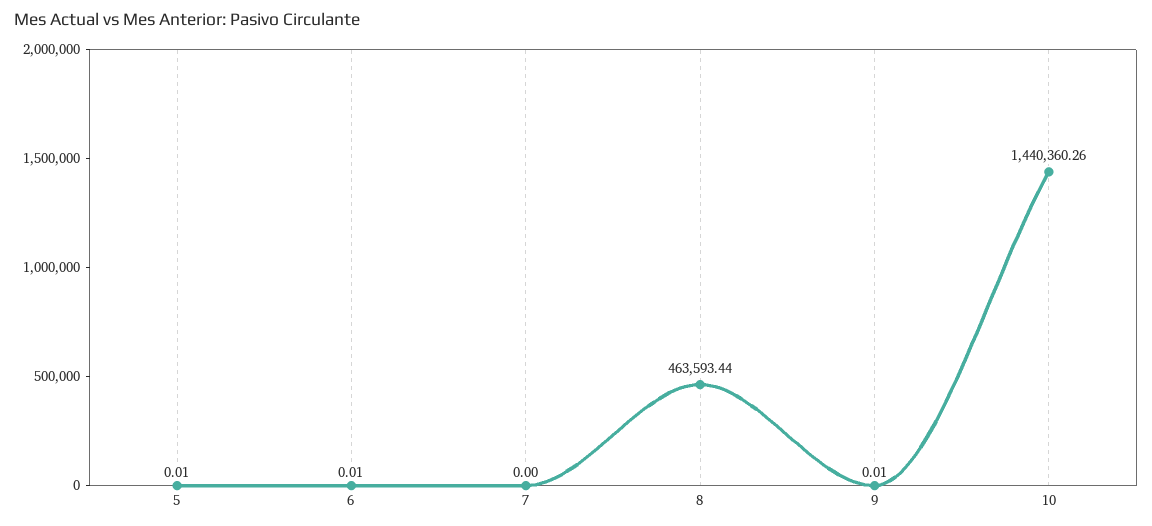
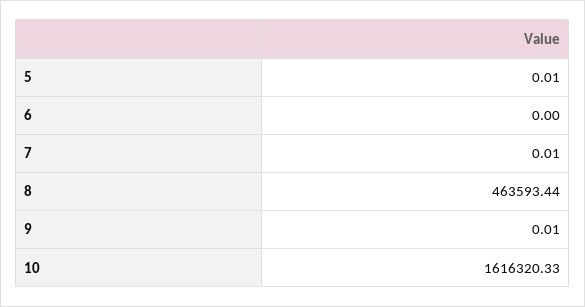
  {
    "5": 0.01,
-   "6": 0.01,
+   "6": 0,
-   "7": 0,
+   "7": 0.01,
    "8": 463593.44,
    "9": 0.01,
-   "10": 1440360.26
+   "10": 1616320.33
  }

